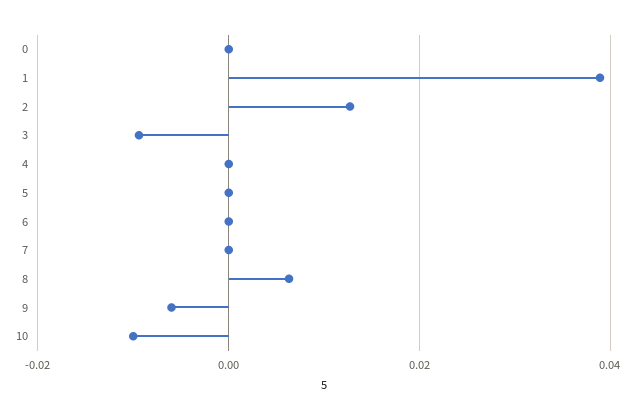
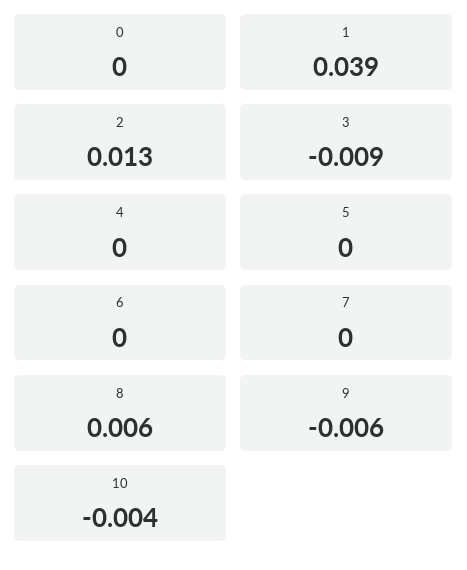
  {
    "0": 0,
    "1": 0.039,
    "2": 0.013,
    "3": -0.009,
    "4": 0,
    "5": 0,
    "6": 0,
    "7": 0,
    "8": 0.006,
    "9": -0.006,
-   "10": -0.01
+   "10": -0.004
  }

